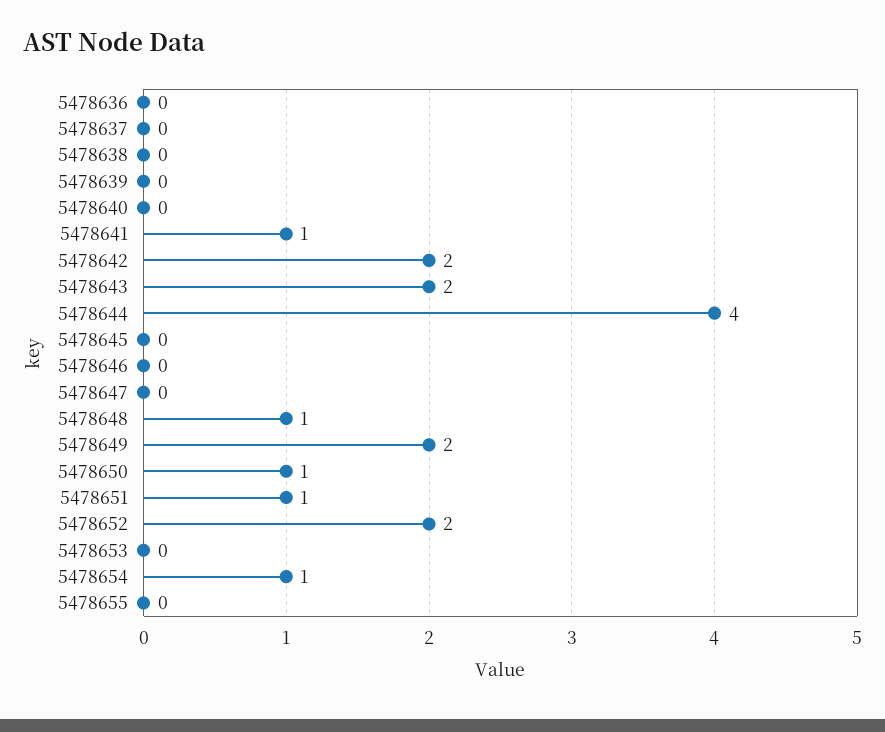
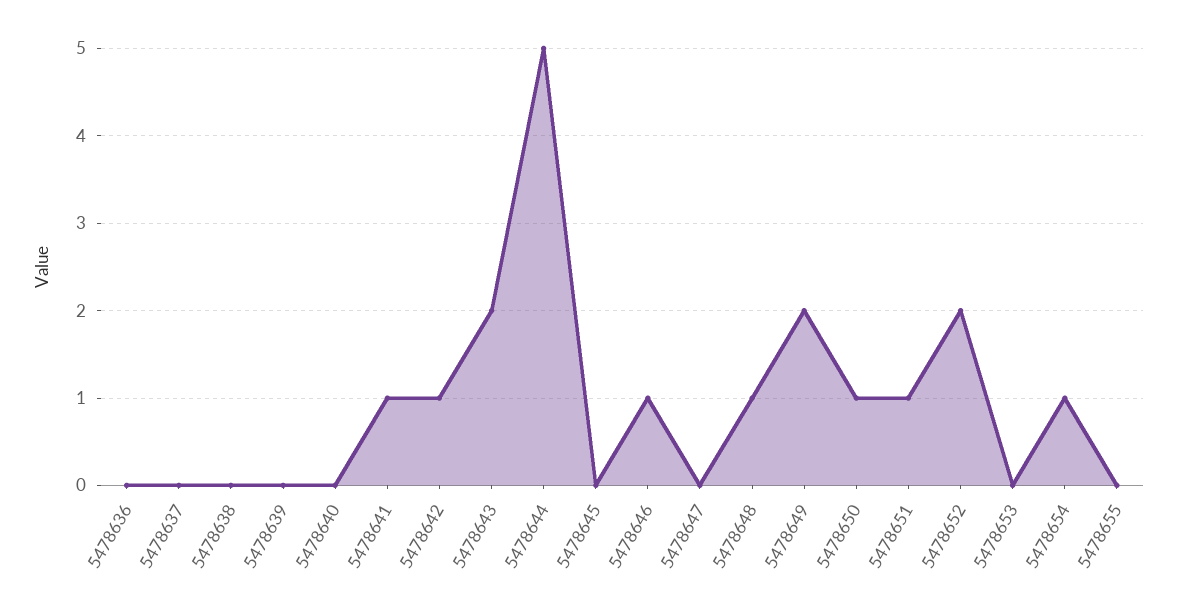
  {
    "5478636": 0,
    "5478637": 0,
    "5478638": 0,
    "5478639": 0,
    "5478640": 0,
    "5478641": 1,
-   "5478642": 2,
+   "5478642": 1,
    "5478643": 2,
-   "5478644": 4,
+   "5478644": 5,
    "5478645": 0,
-   "5478646": 0,
+   "5478646": 1,
    "5478647": 0,
    "5478648": 1,
    "5478649": 2,
    "5478650": 1,
    "5478651": 1,
    "5478652": 2,
    "5478653": 0,
    "5478654": 1,
    "5478655": 0
  }

